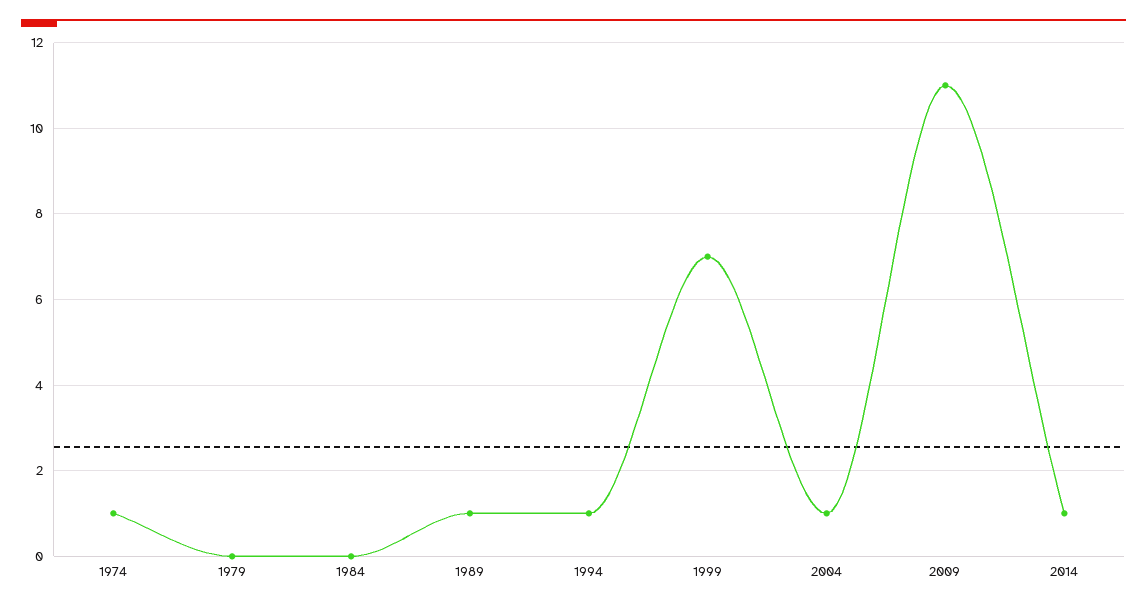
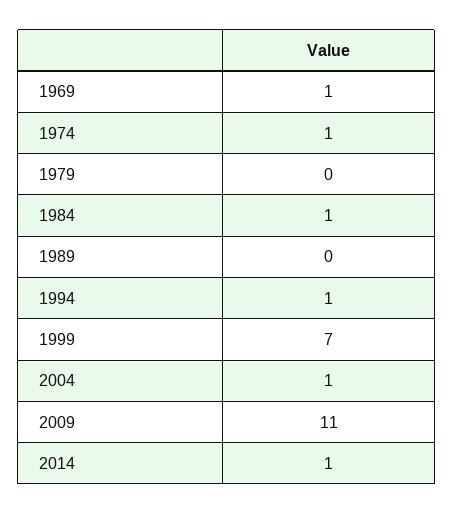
  {
    "1974": 1,
    "1979": 0,
-   "1984": 0,
+   "1984": 1,
-   "1989": 1,
+   "1989": 0,
    "1994": 1,
    "1999": 7,
    "2004": 1,
    "2009": 11,
-   "2014": 1
+   "2014": 1,
+   "1969": 1
  }

